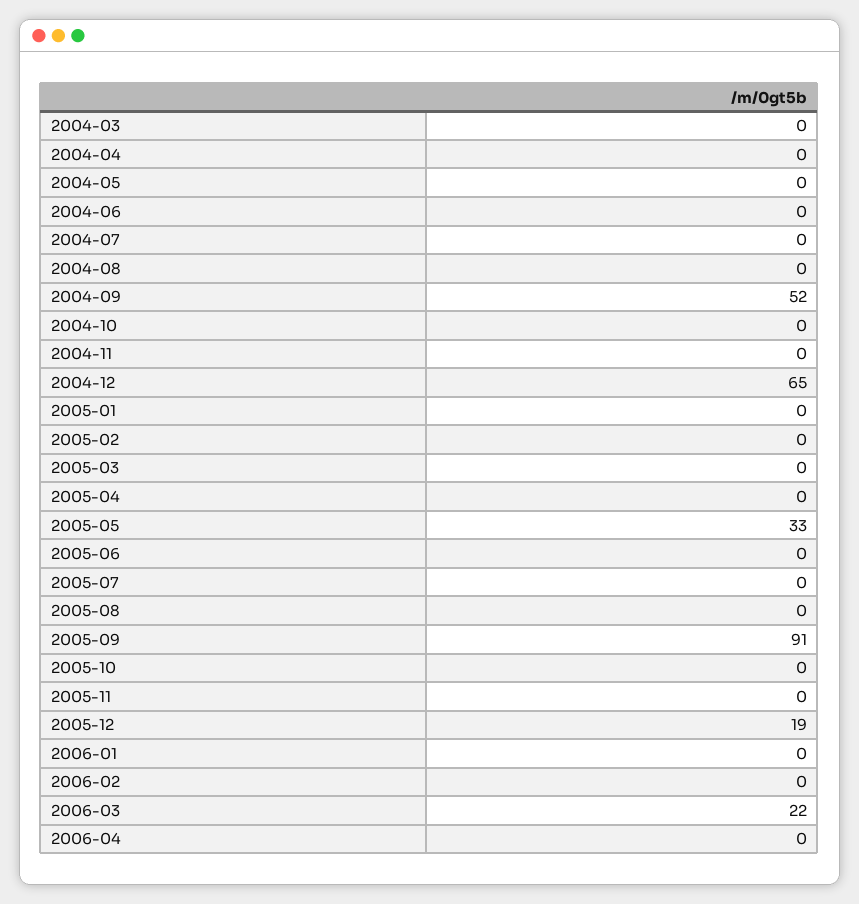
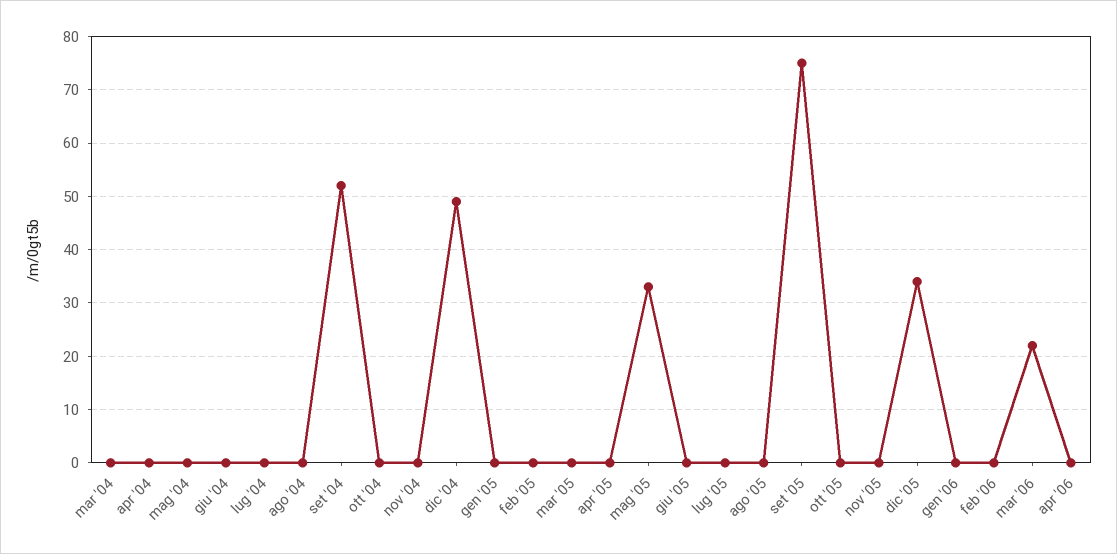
  {
    "2004-03": 0,
    "2004-04": 0,
    "2004-05": 0,
    "2004-06": 0,
    "2004-07": 0,
    "2004-08": 0,
    "2004-09": 52,
    "2004-10": 0,
    "2004-11": 0,
-   "2004-12": 65,
+   "2004-12": 50,
    "2005-01": 0,
    "2005-02": 0,
    "2005-03": 0,
    "2005-04": 0,
    "2005-05": 33,
    "2005-06": 0,
    "2005-07": 0,
    "2005-08": 0,
-   "2005-09": 91,
+   "2005-09": 75,
    "2005-10": 0,
    "2005-11": 0,
-   "2005-12": 19,
+   "2005-12": 35,
    "2006-01": 0,
    "2006-02": 0,
    "2006-03": 22,
    "2006-04": 0
  }

